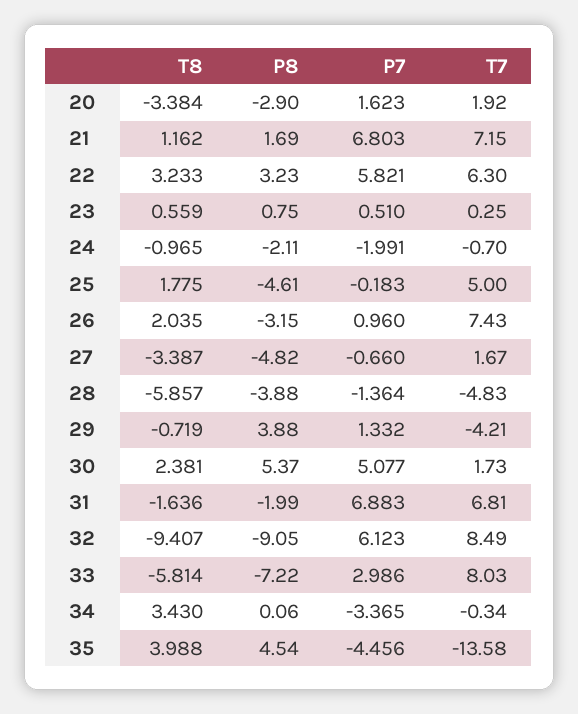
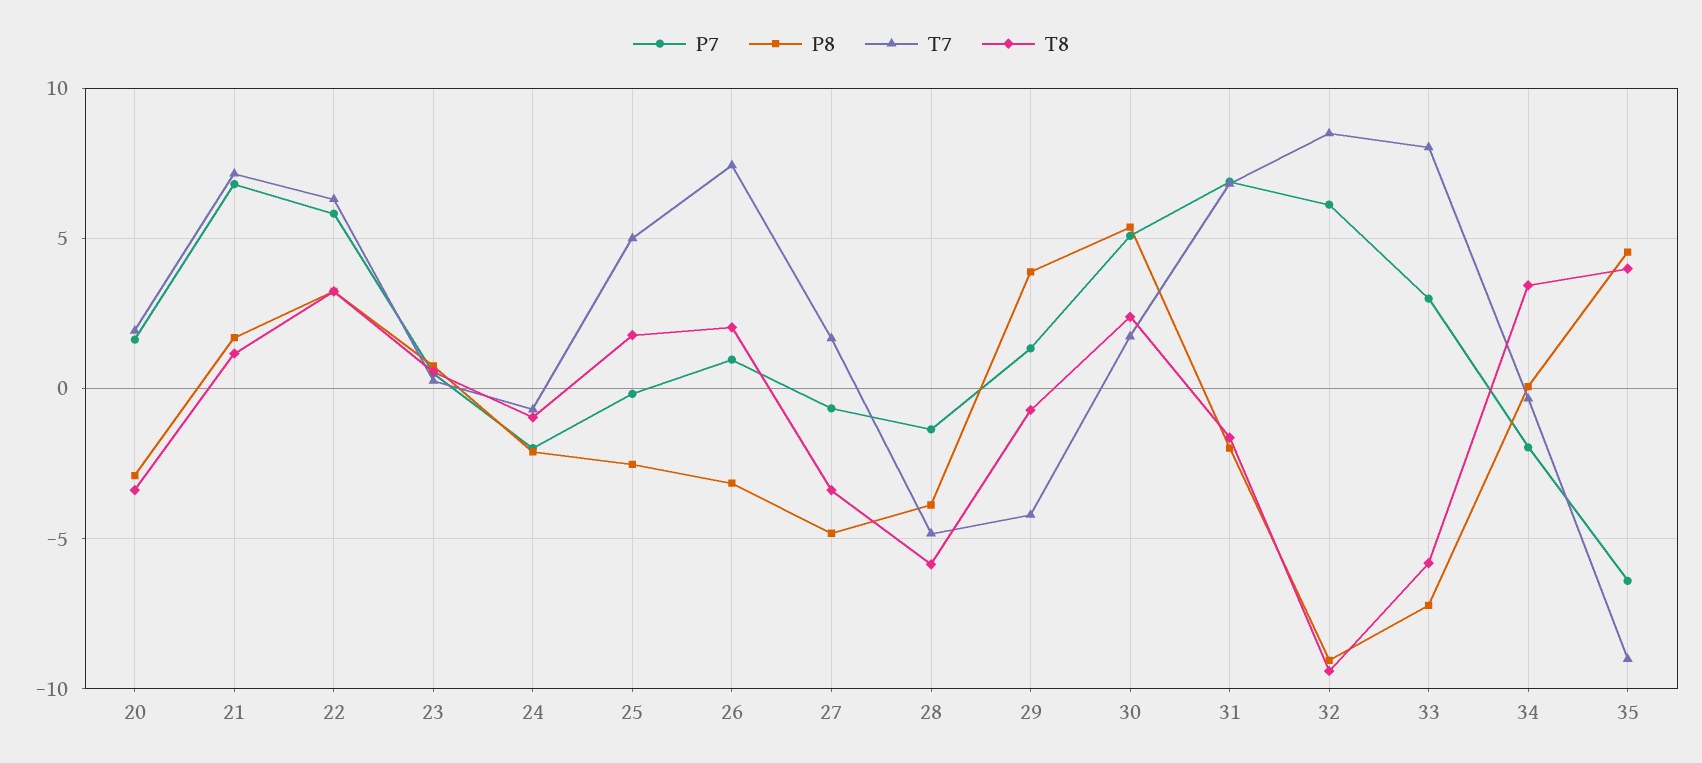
  {
    "T8": {
      "20": -3.384,
      "21": 1.162,
      "22": 3.233,
      "23": 0.559,
      "24": -0.965,
      "25": 1.775,
      "26": 2.035,
      "27": -3.387,
      "28": -5.857,
      "29": -0.719,
      "30": 2.381,
      "31": -1.636,
      "32": -9.407,
      "33": -5.814,
      "34": 3.43,
      "35": 3.988
    },
    "P8": {
      "20": -2.9,
      "21": 1.69,
      "22": 3.23,
      "23": 0.75,
      "24": -2.11,
-     "25": -4.61,
+     "25": -2.5,
      "26": -3.15,
      "27": -4.82,
      "28": -3.88,
      "29": 3.88,
      "30": 5.37,
      "31": -1.99,
      "32": -9.05,
      "33": -7.22,
      "34": 0.06,
      "35": 4.54
    },
    "P7": {
      "20": 1.623,
      "21": 6.803,
      "22": 5.821,
      "23": 0.51,
      "24": -1.991,
      "25": -0.183,
      "26": 0.96,
      "27": -0.66,
      "28": -1.364,
      "29": 1.332,
      "30": 5.077,
      "31": 6.883,
      "32": 6.123,
      "33": 2.986,
-     "34": -3.365,
+     "34": -2,
-     "35": -4.456
+     "35": -6.5
    },
    "T7": {
      "20": 1.92,
      "21": 7.15,
      "22": 6.3,
      "23": 0.25,
      "24": -0.7,
      "25": 5,
      "26": 7.43,
      "27": 1.67,
      "28": -4.83,
      "29": -4.21,
      "30": 1.73,
      "31": 6.81,
      "32": 8.49,
      "33": 8.03,
      "34": -0.34,
-     "35": -13.58
+     "35": -9
    }
  }

